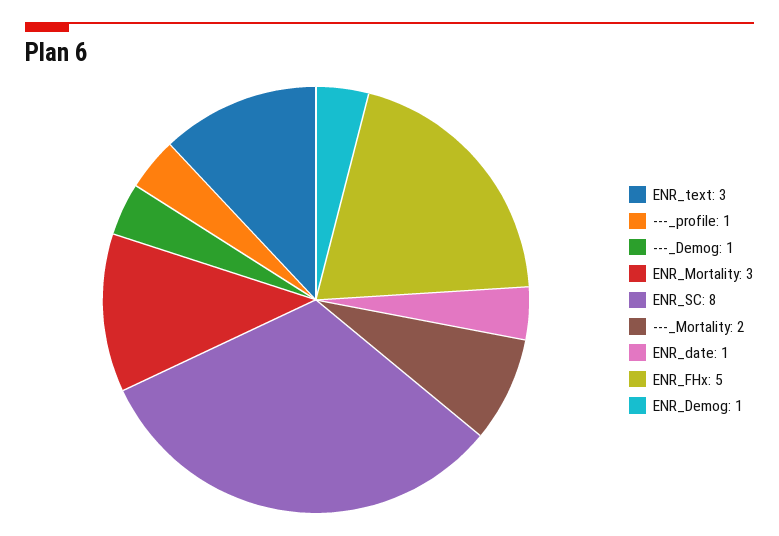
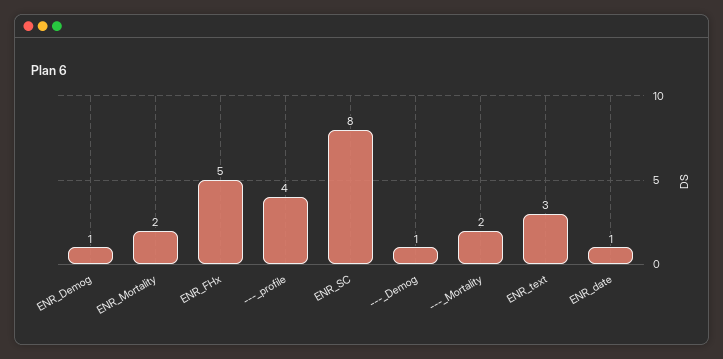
  {
    "ENR_text": 3,
-   "---_profile": 1,
+   "---_profile": 4,
    "---_Demog": 1,
-   "ENR_Mortality": 3,
+   "ENR_Mortality": 2,
    "ENR_SC": 8,
    "---_Mortality": 2,
    "ENR_date": 1,
    "ENR_FHx": 5,
    "ENR_Demog": 1
  }

